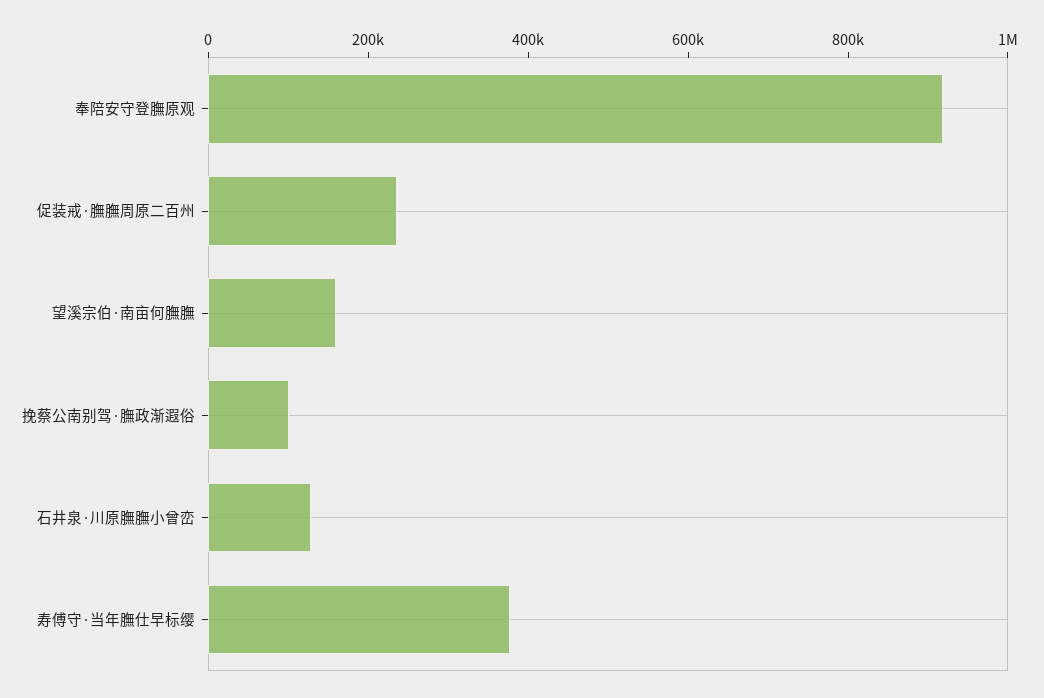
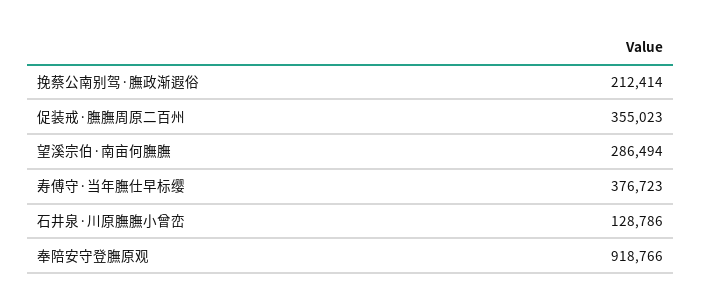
  {
    "奉陪安守登膴原观": 918766,
-   "促装戒·膴膴周原二百州": 250000,
+   "促装戒·膴膴周原二百州": 355023,
-   "望溪宗伯·南亩何膴膴": 150000,
+   "望溪宗伯·南亩何膴膴": 286494,
-   "挽蔡公南别驾·膴政渐遐俗": 100000,
+   "挽蔡公南别驾·膴政渐遐俗": 212414,
    "石井泉·川原膴膴小曾峦": 128786,
    "寿傅守·当年膴仕早标缨": 376723
  }

